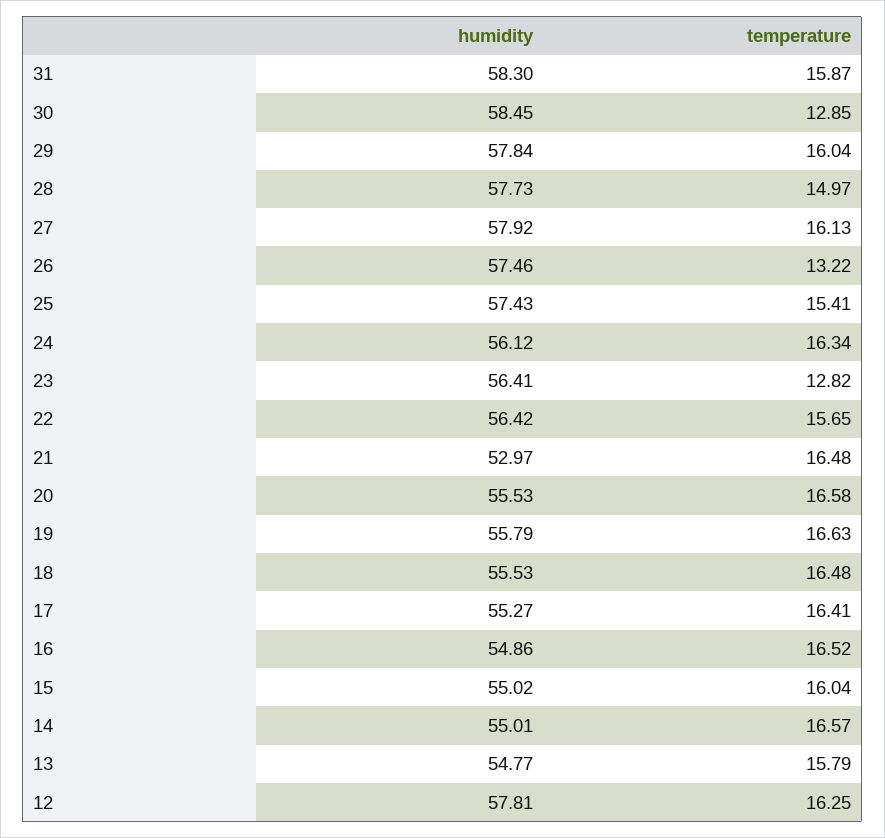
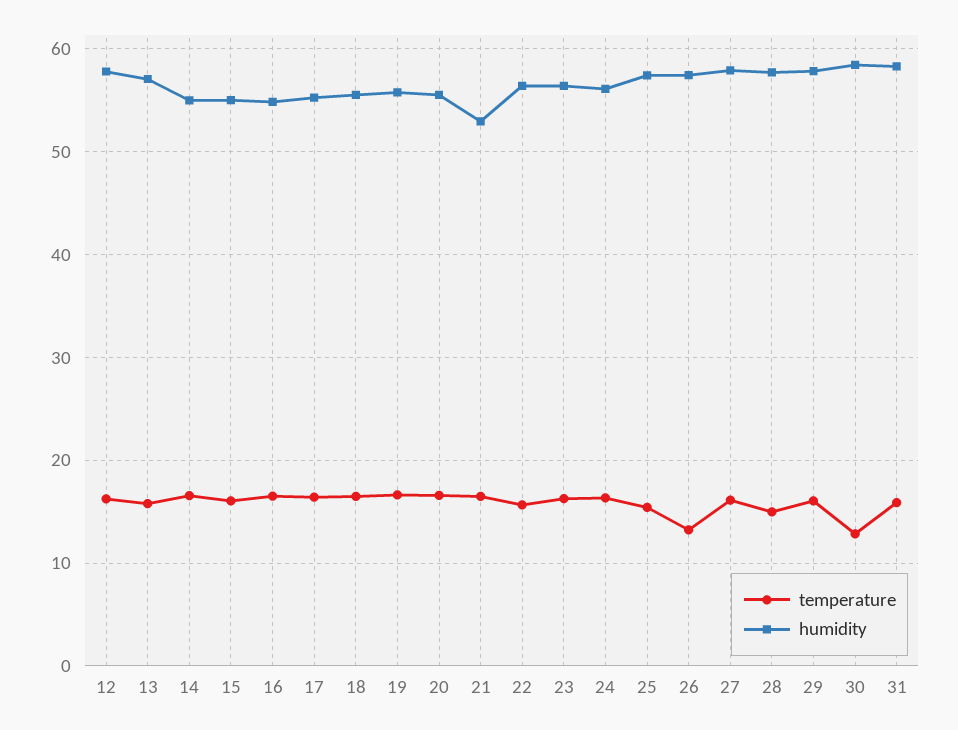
  {
    "humidity": {
      "31": 58.3,
      "30": 58.45,
      "29": 57.84,
      "28": 57.73,
      "27": 57.92,
      "26": 57.46,
      "25": 57.43,
      "24": 56.12,
      "23": 56.41,
      "22": 56.42,
      "21": 52.97,
      "20": 55.53,
      "19": 55.79,
      "18": 55.53,
      "17": 55.27,
      "16": 54.86,
      "15": 55.02,
      "14": 55.01,
-     "13": 54.77,
+     "13": 57,
      "12": 57.81
    },
    "temperature": {
      "31": 15.87,
      "30": 12.85,
      "29": 16.04,
      "28": 14.97,
      "27": 16.13,
      "26": 13.22,
      "25": 15.41,
      "24": 16.34,
-     "23": 12.82,
+     "23": 16,
      "22": 15.65,
      "21": 16.48,
      "20": 16.58,
      "19": 16.63,
      "18": 16.48,
      "17": 16.41,
      "16": 16.52,
      "15": 16.04,
      "14": 16.57,
      "13": 15.79,
      "12": 16.25
    }
  }

